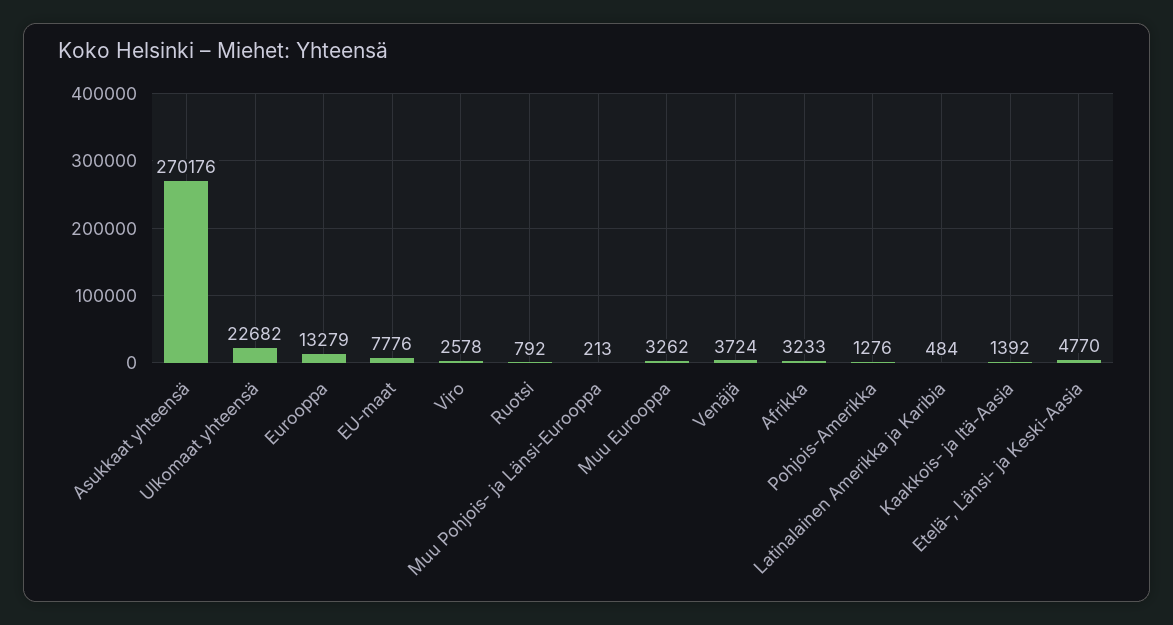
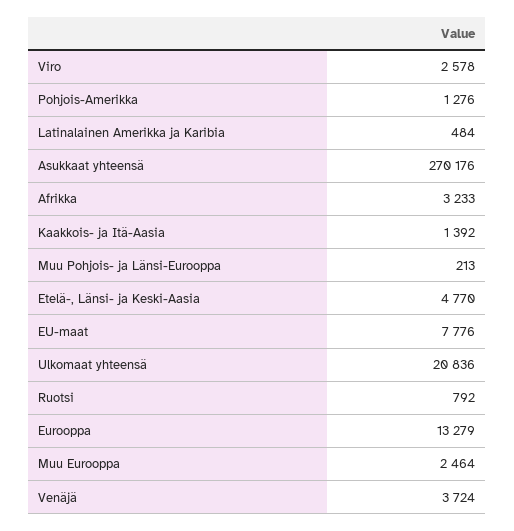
  {
    "Asukkaat yhteensä": 270176,
-   "Ulkomaat yhteensä": 22682,
+   "Ulkomaat yhteensä": 20836,
    "Eurooppa": 13279,
    "EU-maat": 7776,
    "Viro": 2578,
    "Ruotsi": 792,
    "Muu Pohjois- ja Länsi-Eurooppa": 213,
-   "Muu Eurooppa": 3262,
+   "Muu Eurooppa": 2464,
    "Venäjä": 3724,
    "Afrikka": 3233,
    "Pohjois-Amerikka": 1276,
    "Latinalainen Amerikka ja Karibia": 484,
    "Kaakkois- ja Itä-Aasia": 1392,
    "Etelä-, Länsi- ja Keski-Aasia": 4770
  }

